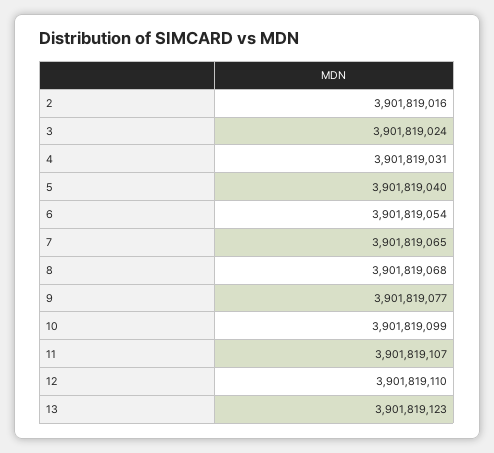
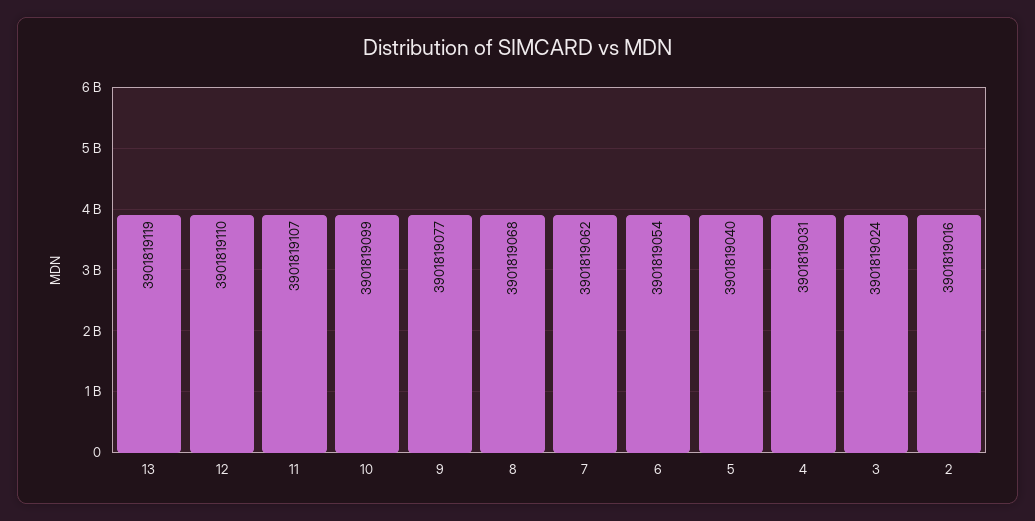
  {
    "2": 3901819016,
    "3": 3901819024,
    "4": 3901819031,
    "5": 3901819040,
    "6": 3901819054,
-   "7": 3901819065,
+   "7": 3901819062,
    "8": 3901819068,
    "9": 3901819077,
    "10": 3901819099,
    "11": 3901819107,
    "12": 3901819110,
-   "13": 3901819123
+   "13": 3901819119
  }

